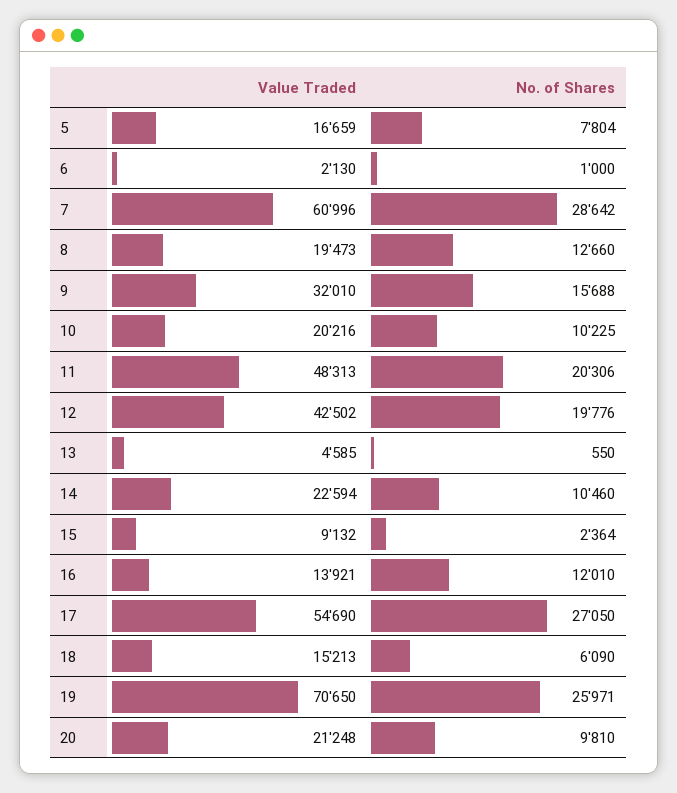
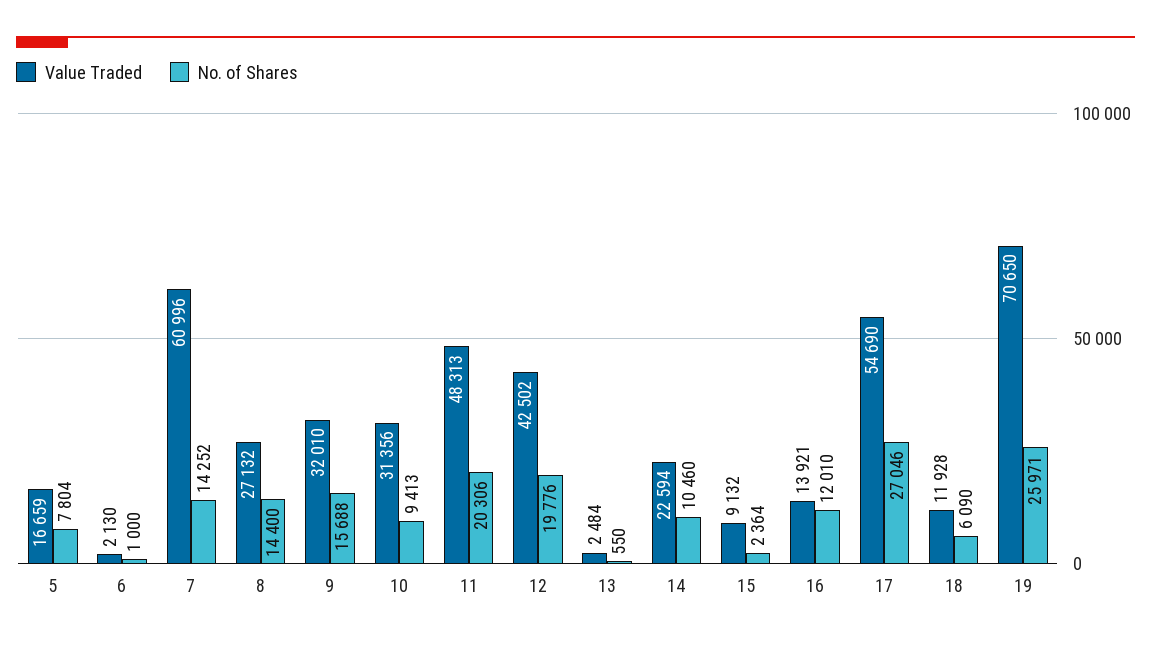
  {
    "Value Traded": {
      "5": 16659,
      "6": 2130,
      "7": 60996,
-     "8": 19473,
+     "8": 27132,
      "9": 32010,
-     "10": 20216,
+     "10": 31356,
      "11": 48313,
      "12": 42502,
-     "13": 4585,
+     "13": 2484,
      "14": 22594,
      "15": 9132,
      "16": 13921,
      "17": 54690,
-     "18": 15213,
+     "18": 11928,
-     "19": 70650,
+     "19": 70650
-     "20": 21248
    },
    "No. of Shares": {
      "5": 7804,
      "6": 1000,
-     "7": 28642,
+     "7": 14252,
-     "8": 12660,
+     "8": 14400,
      "9": 15688,
-     "10": 10225,
+     "10": 9413,
      "11": 20306,
      "12": 19776,
      "13": 550,
      "14": 10460,
      "15": 2364,
      "16": 12010,
-     "17": 27050,
+     "17": 27046,
      "18": 6090,
-     "19": 25971,
+     "19": 25971
-     "20": 9810
    }
  }

